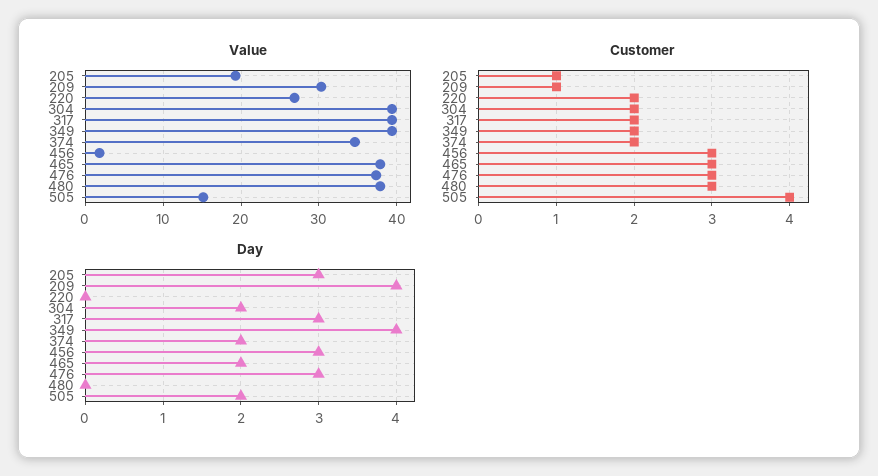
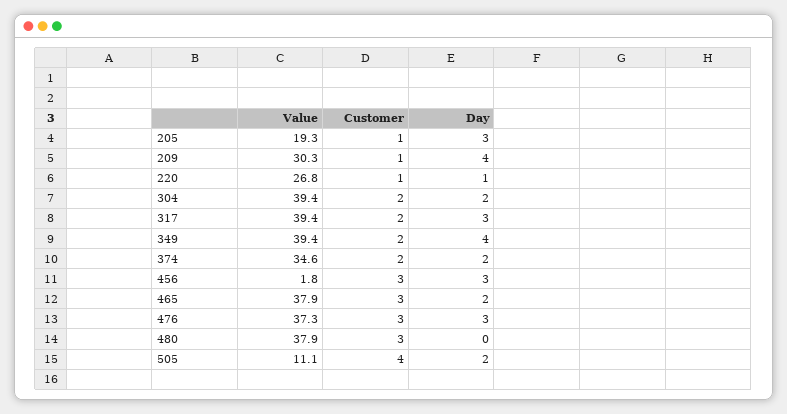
  {
    "Value": {
      "205": 19.3,
      "209": 30.3,
      "220": 26.8,
      "304": 39.4,
      "317": 39.4,
      "349": 39.4,
      "374": 34.6,
      "456": 1.8,
      "465": 37.9,
      "476": 37.3,
      "480": 37.9,
-     "505": 15
+     "505": 11.1
    },
    "Customer": {
      "205": 1,
      "209": 1,
-     "220": 2,
+     "220": 1,
      "304": 2,
      "317": 2,
      "349": 2,
      "374": 2,
      "456": 3,
      "465": 3,
      "476": 3,
      "480": 3,
      "505": 4
    },
    "Day": {
      "205": 3,
      "209": 4,
-     "220": 0,
+     "220": 1,
      "304": 2,
      "317": 3,
      "349": 4,
      "374": 2,
      "456": 3,
      "465": 2,
      "476": 3,
      "480": 0,
      "505": 2
    }
  }

